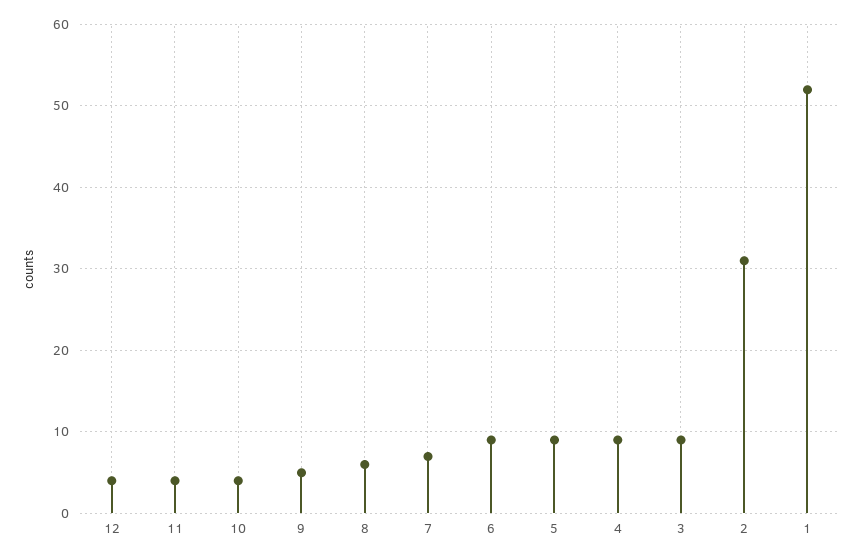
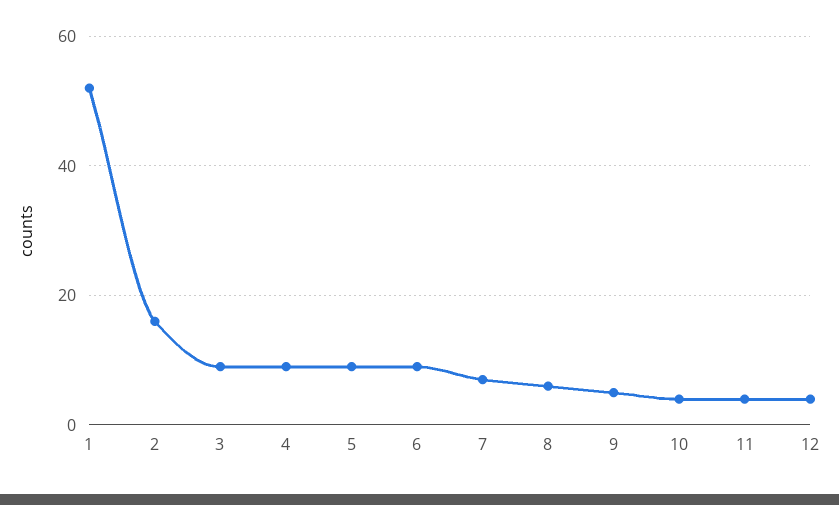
  {
    "12": 4,
    "11": 4,
    "10": 4,
    "9": 5,
    "8": 6,
    "7": 7,
    "6": 9,
    "5": 9,
    "4": 9,
    "3": 9,
-   "2": 31,
+   "2": 15,
    "1": 52
  }

